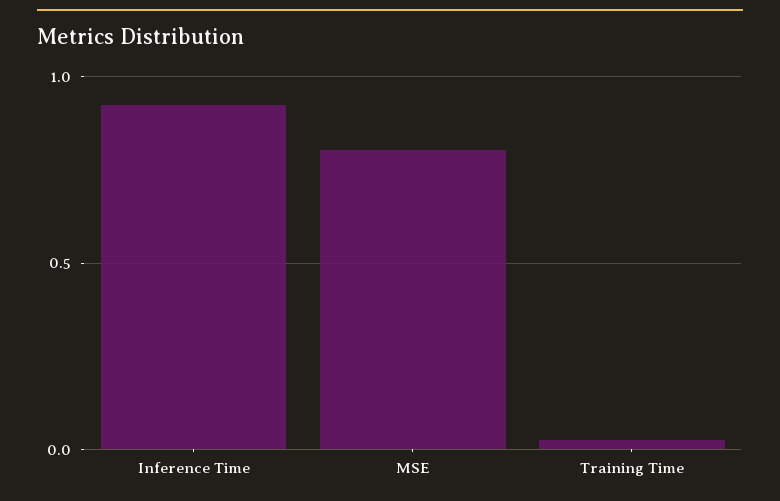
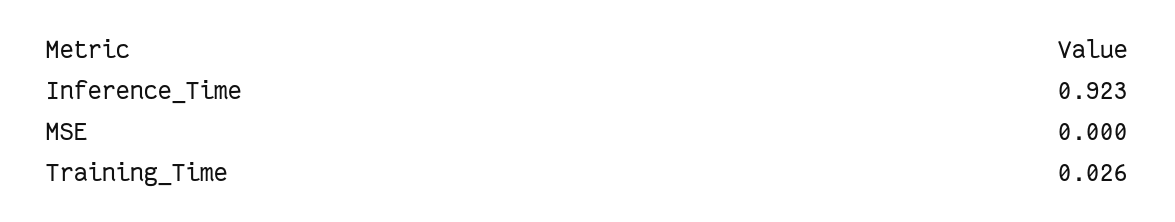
  {
    "Inference Time": 0.923,
-   "MSE": 0.8,
+   "MSE": 0,
    "Training Time": 0.026
  }

